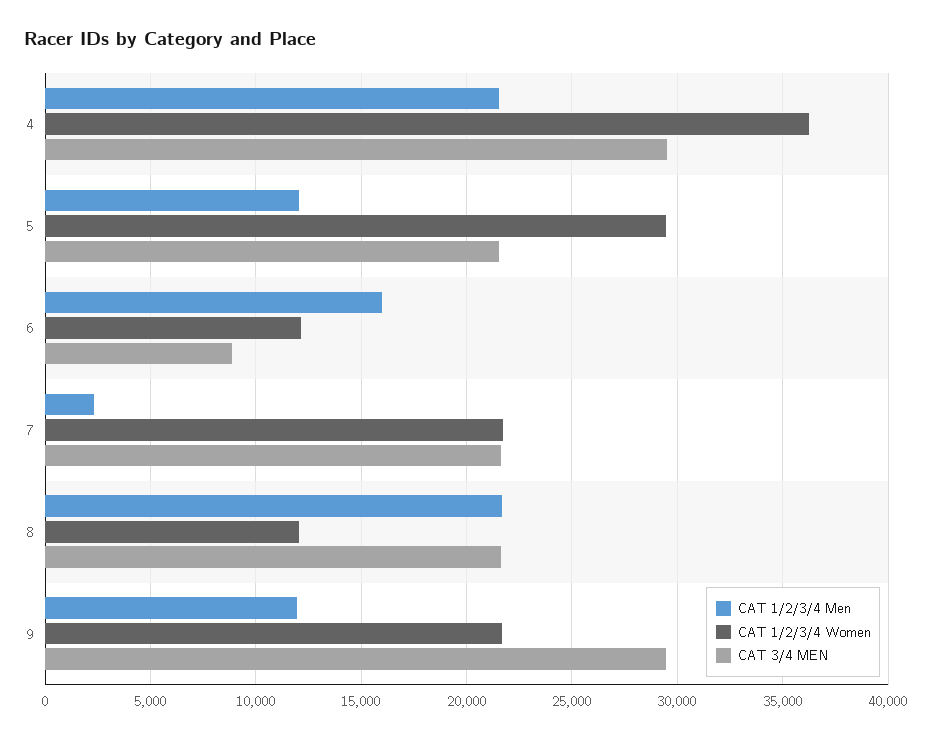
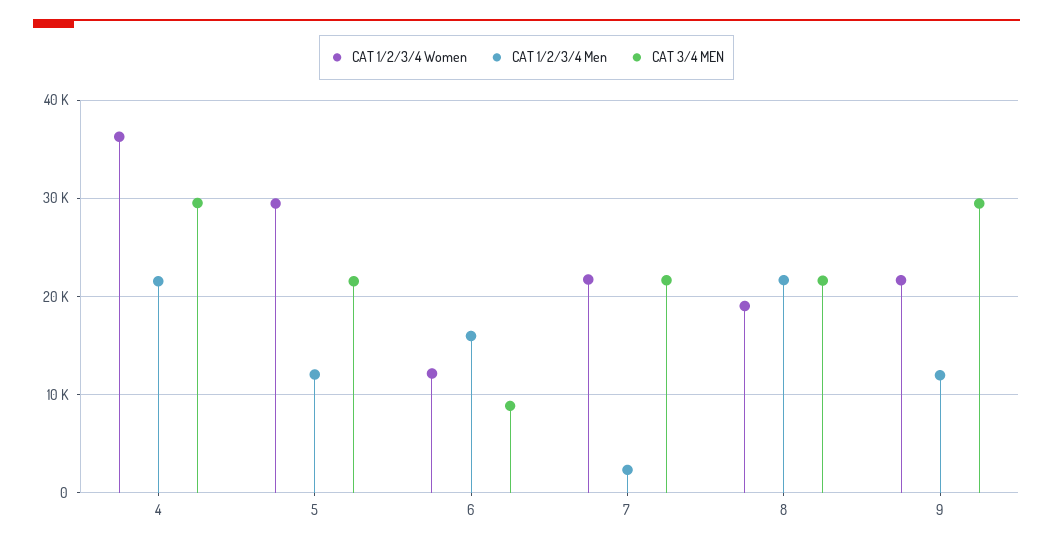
  {
    "CAT 1/2/3/4 Men": {
      "4": 21500,
      "5": 12000,
      "6": 16000,
      "7": 2500,
      "8": 21500,
      "9": 12000
    },
    "CAT 1/2/3/4 Women": {
      "4": 36500,
      "5": 29500,
      "6": 12000,
      "7": 21500,
-     "8": 12000,
+     "8": 19000,
      "9": 21500
    },
    "CAT 3/4 MEN": {
      "4": 29500,
      "5": 21500,
      "6": 9000,
      "7": 21500,
      "8": 21500,
      "9": 29500
    }
  }

